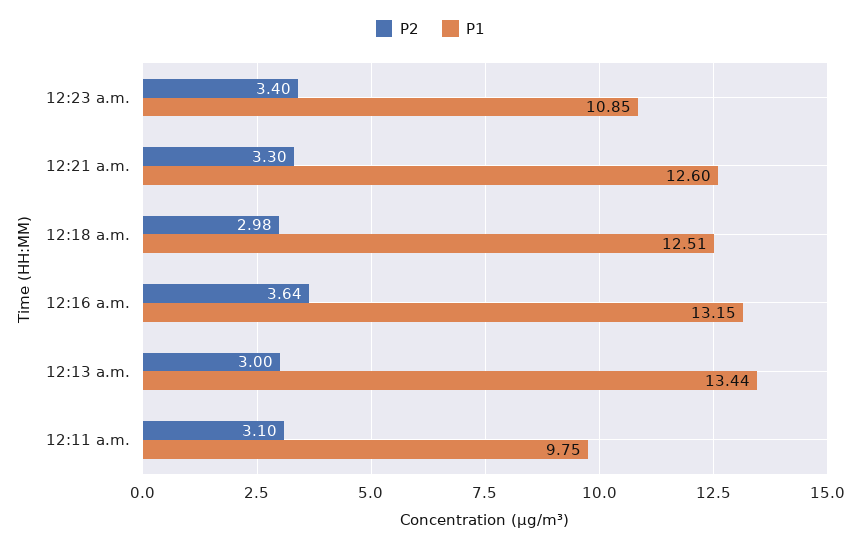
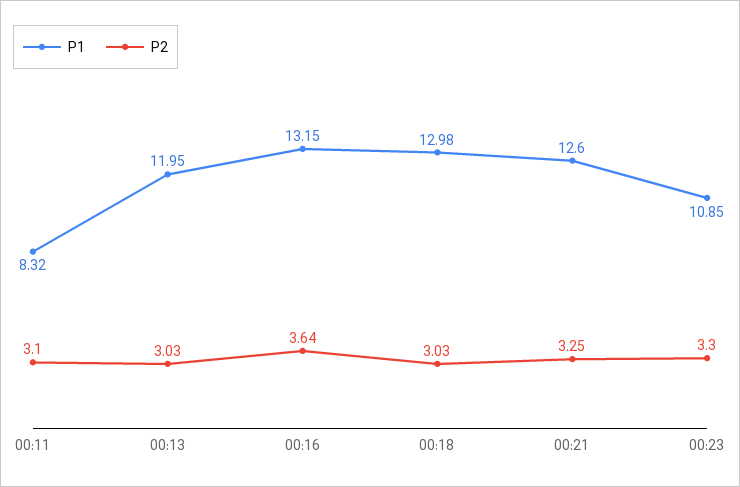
  {
    "P2": {
-     "12:23 a.m.": 3.4,
+     "12:23 a.m.": 3.3,
-     "12:21 a.m.": 3.3,
+     "12:21 a.m.": 3.25,
-     "12:18 a.m.": 2.98,
+     "12:18 a.m.": 3.03,
      "12:16 a.m.": 3.64,
-     "12:13 a.m.": 3,
+     "12:13 a.m.": 3.03,
      "12:11 a.m.": 3.1
    },
    "P1": {
      "12:23 a.m.": 10.85,
      "12:21 a.m.": 12.6,
-     "12:18 a.m.": 12.51,
+     "12:18 a.m.": 12.98,
      "12:16 a.m.": 13.15,
-     "12:13 a.m.": 13.44,
+     "12:13 a.m.": 11.95,
-     "12:11 a.m.": 9.75
+     "12:11 a.m.": 8.32
    }
  }

